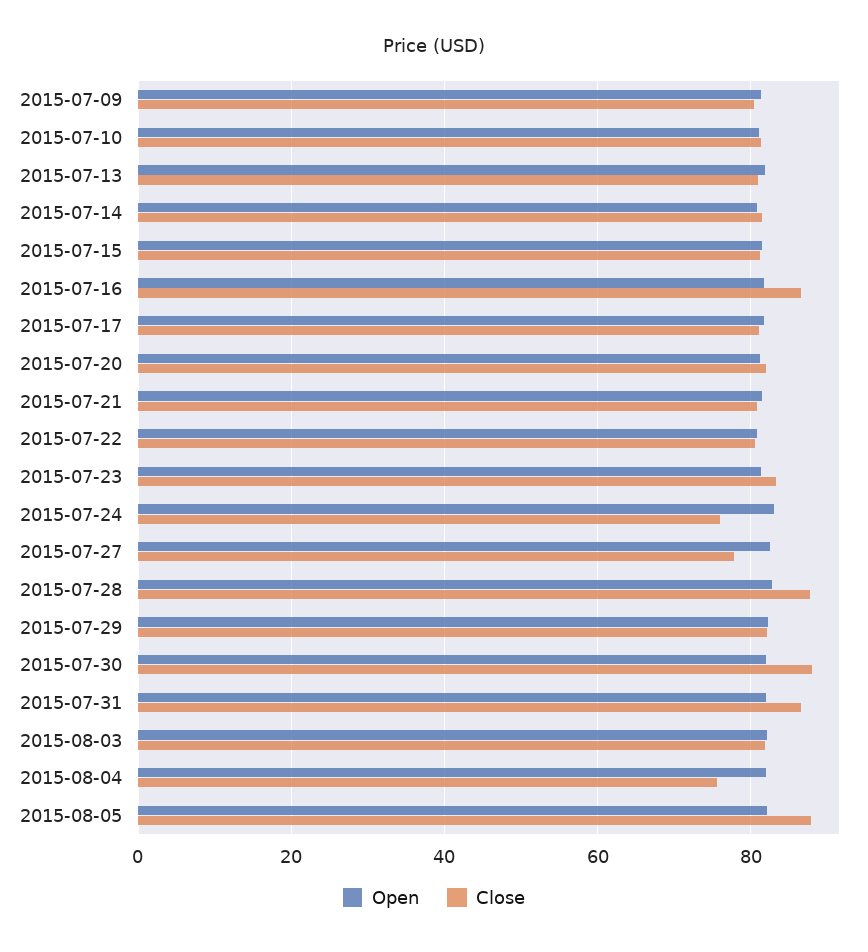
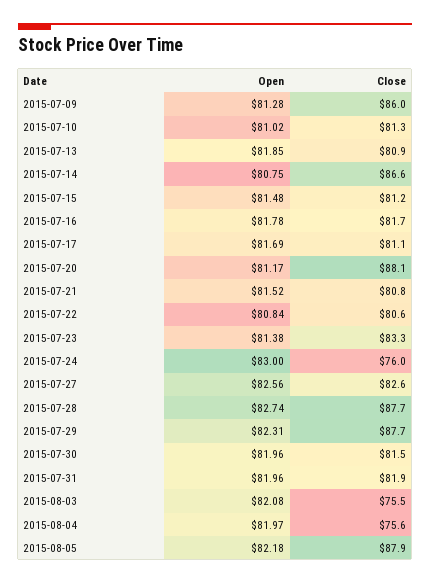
  {
    "Open": {
      "2015-07-09": 81.28,
      "2015-07-10": 81.02,
      "2015-07-13": 81.85,
      "2015-07-14": 80.75,
      "2015-07-15": 81.48,
      "2015-07-16": 81.78,
      "2015-07-17": 81.69,
      "2015-07-20": 81.17,
      "2015-07-21": 81.52,
      "2015-07-22": 80.84,
      "2015-07-23": 81.38,
      "2015-07-24": 83,
      "2015-07-27": 82.56,
      "2015-07-28": 82.74,
      "2015-07-29": 82.31,
      "2015-07-30": 81.96,
      "2015-07-31": 81.96,
      "2015-08-03": 82.08,
      "2015-08-04": 81.97,
      "2015-08-05": 82.18
    },
    "Close": {
-     "2015-07-09": 80,
+     "2015-07-09": 86,
      "2015-07-10": 81.3,
      "2015-07-13": 80.9,
-     "2015-07-14": 82,
+     "2015-07-14": 86.6,
      "2015-07-15": 81.2,
-     "2015-07-16": 86,
+     "2015-07-16": 81.7,
      "2015-07-17": 81.1,
-     "2015-07-20": 82,
+     "2015-07-20": 88.1,
      "2015-07-21": 80.8,
      "2015-07-22": 80.6,
      "2015-07-23": 83.3,
      "2015-07-24": 76,
-     "2015-07-27": 78,
+     "2015-07-27": 82.6,
      "2015-07-28": 87.7,
-     "2015-07-29": 82,
+     "2015-07-29": 87.7,
-     "2015-07-30": 88,
+     "2015-07-30": 81.5,
-     "2015-07-31": 86,
+     "2015-07-31": 81.9,
-     "2015-08-03": 82,
+     "2015-08-03": 75.5,
      "2015-08-04": 75.6,
      "2015-08-05": 87.9
    }
  }

